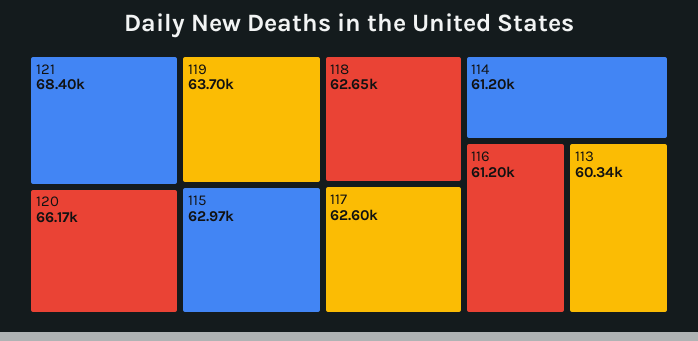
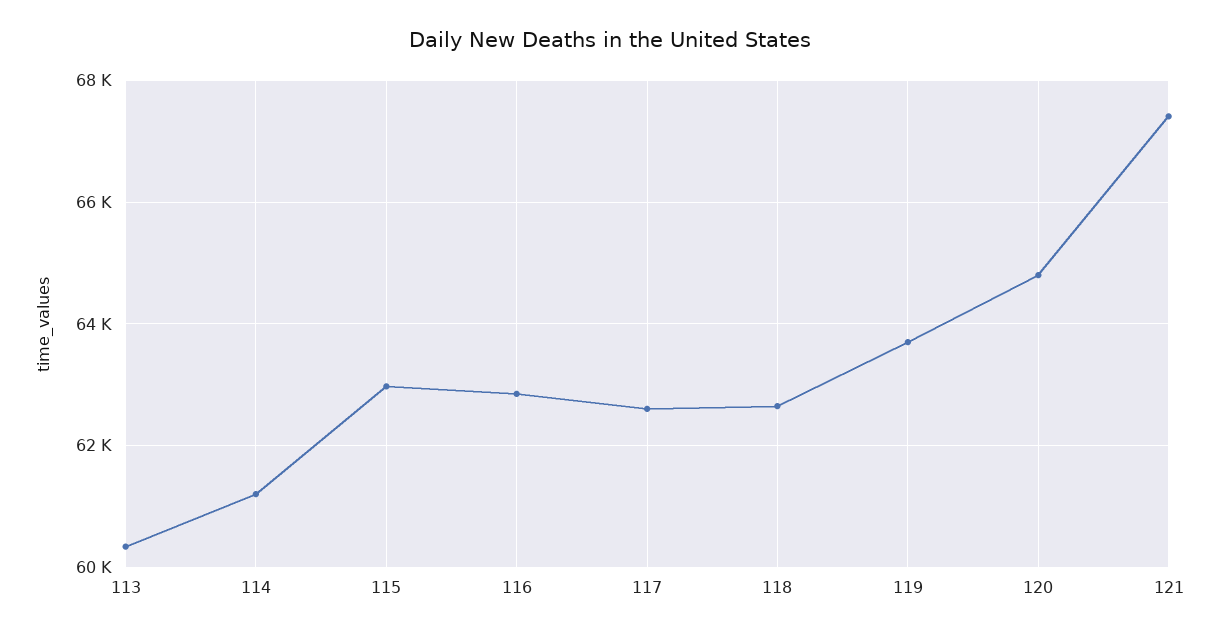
  {
-   "121": 68400,
+   "121": 67400,
-   "120": 66170,
+   "120": 64800,
    "119": 63700,
    "115": 62970,
    "118": 62650,
    "117": 62600,
    "114": 61200,
-   "116": 61200,
+   "116": 62800,
    "113": 60340
  }

